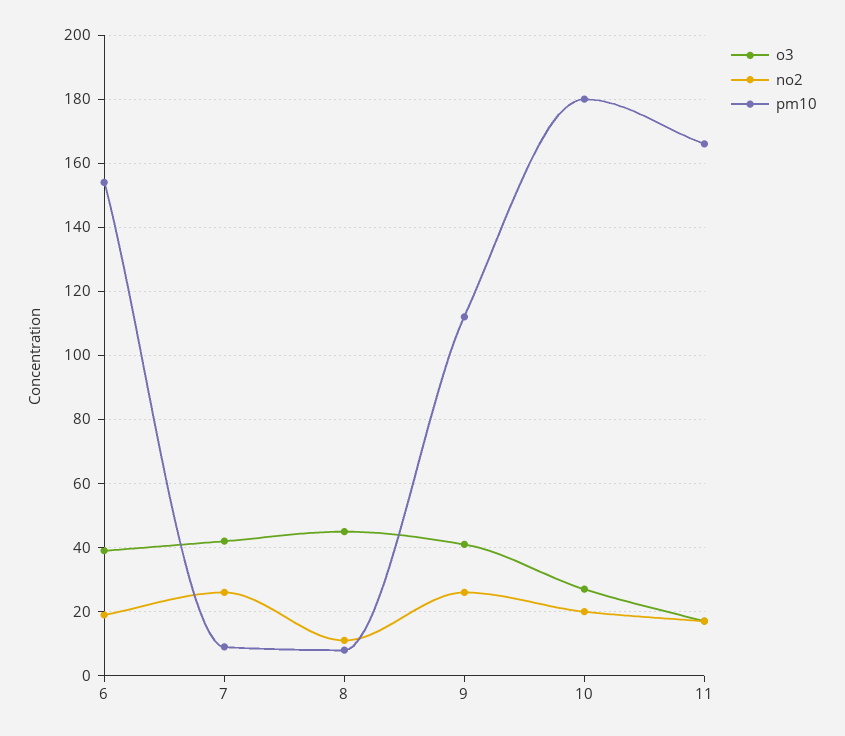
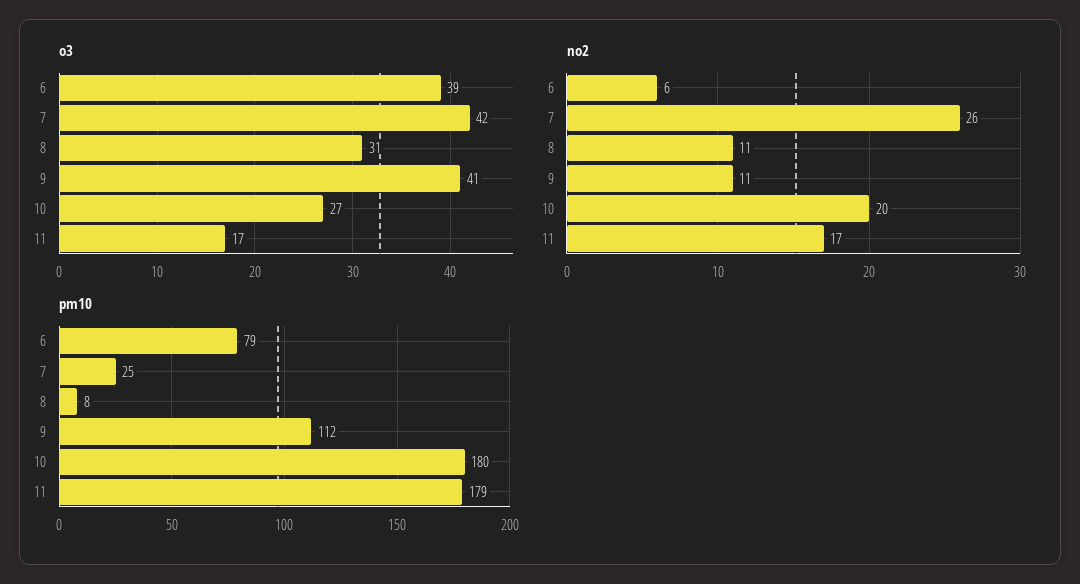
  {
    "o3": {
      "6": 39,
      "7": 42,
-     "8": 45,
+     "8": 31,
      "9": 41,
      "10": 27,
      "11": 17
    },
    "no2": {
-     "6": 20,
+     "6": 6,
      "7": 26,
      "8": 11,
-     "9": 25,
+     "9": 11,
      "10": 20,
      "11": 17
    },
    "pm10": {
-     "6": 155,
+     "6": 79,
-     "7": 10,
+     "7": 25,
      "8": 8,
      "9": 112,
      "10": 180,
-     "11": 165
+     "11": 179
    }
  }

